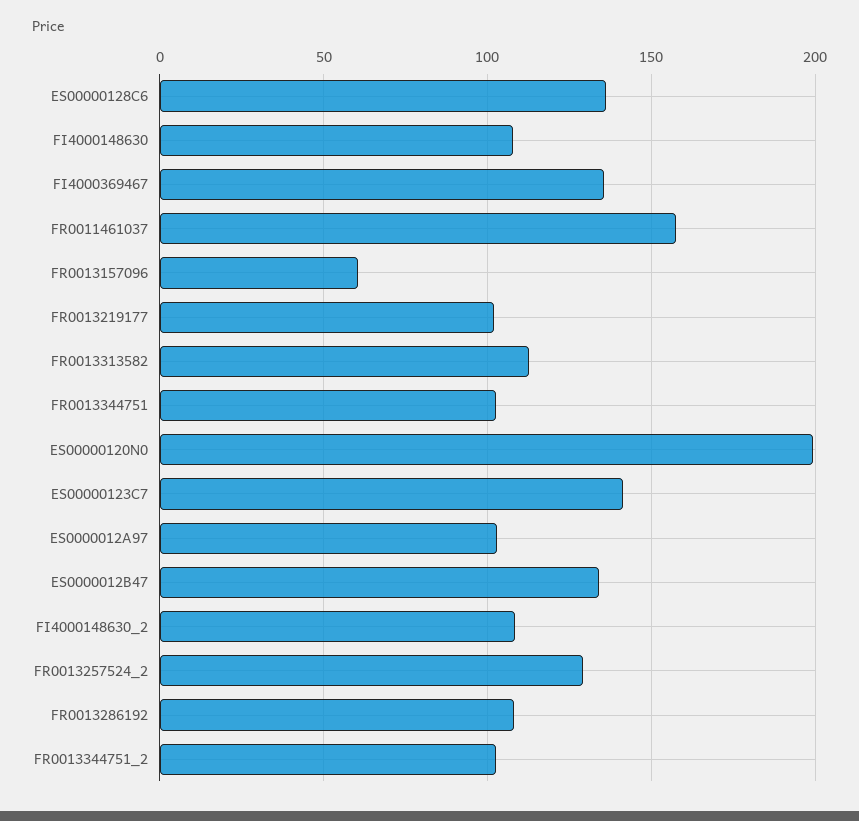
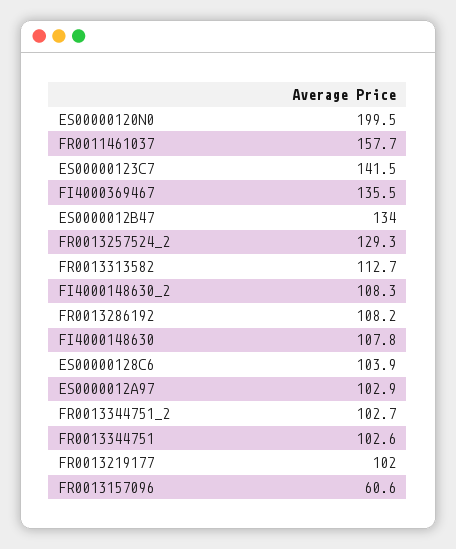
  {
-   "ES00000128C6": 135,
+   "ES00000128C6": 103.9,
    "FI4000148630": 107.8,
    "FI4000369467": 135.5,
    "FR0011461037": 157.7,
    "FR0013157096": 60.6,
    "FR0013219177": 102,
    "FR0013313582": 112.7,
    "FR0013344751": 102.6,
    "ES00000120N0": 199.5,
    "ES00000123C7": 141.5,
    "ES0000012A97": 102.9,
    "ES0000012B47": 134,
    "FI4000148630_2": 108.3,
    "FR0013257524_2": 129.3,
    "FR0013286192": 108.2,
    "FR0013344751_2": 102.7
  }

